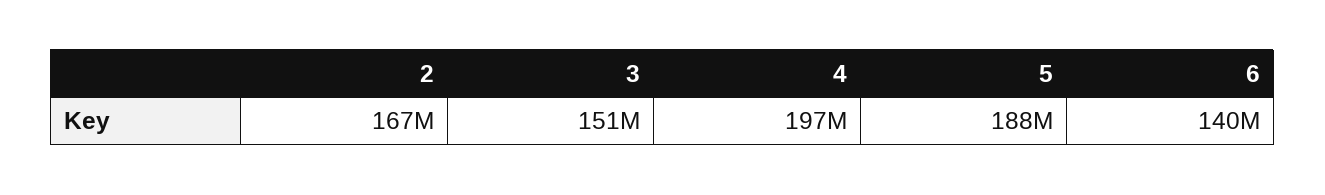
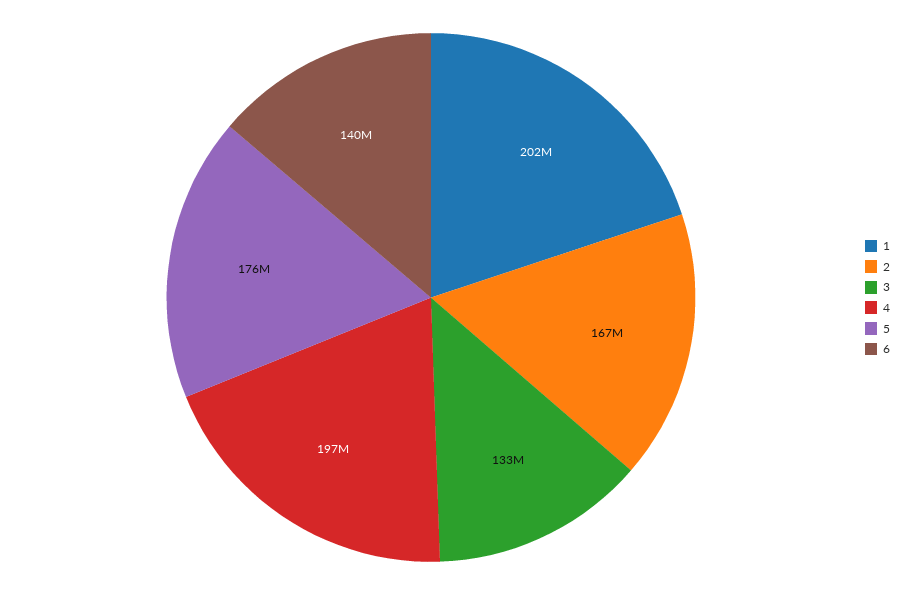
  {
    "2": 167000000,
-   "3": 151000000,
+   "3": 133000000,
    "4": 197000000,
-   "5": 188000000,
+   "5": 176000000,
-   "6": 140000000
+   "6": 140000000,
+   "1": 202000000
  }

